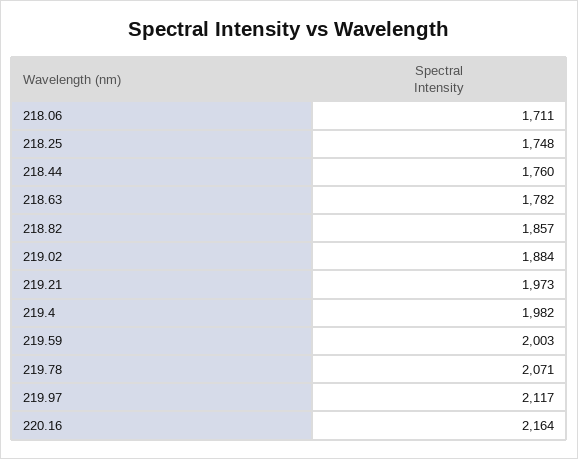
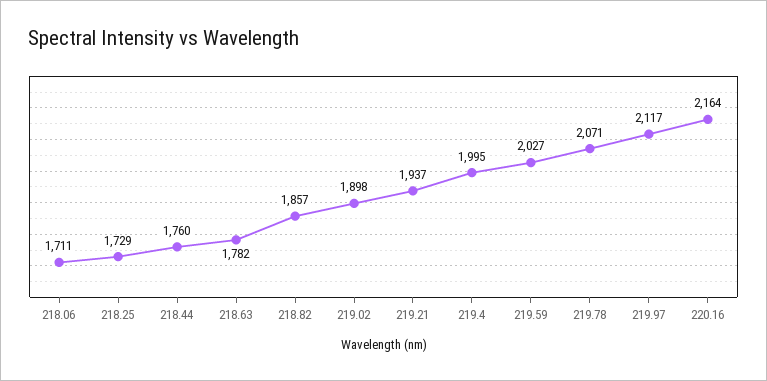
  {
    "218.06": 1711,
-   "218.25": 1748,
+   "218.25": 1729,
    "218.44": 1760,
    "218.63": 1782,
    "218.82": 1857,
-   "219.02": 1884,
+   "219.02": 1898,
-   "219.21": 1973,
+   "219.21": 1937,
-   "219.4": 1982,
+   "219.4": 1995,
-   "219.59": 2003,
+   "219.59": 2027,
    "219.78": 2071,
    "219.97": 2117,
    "220.16": 2164
  }

